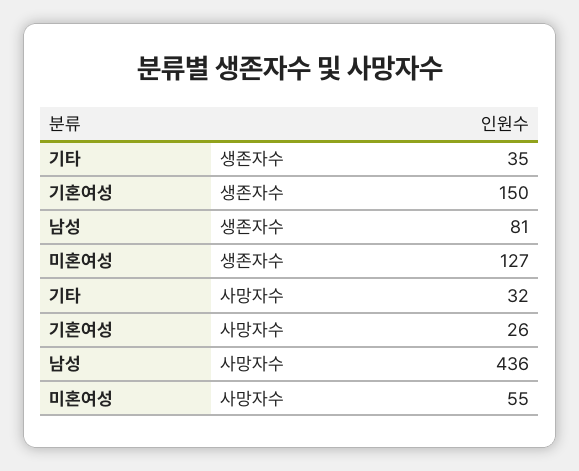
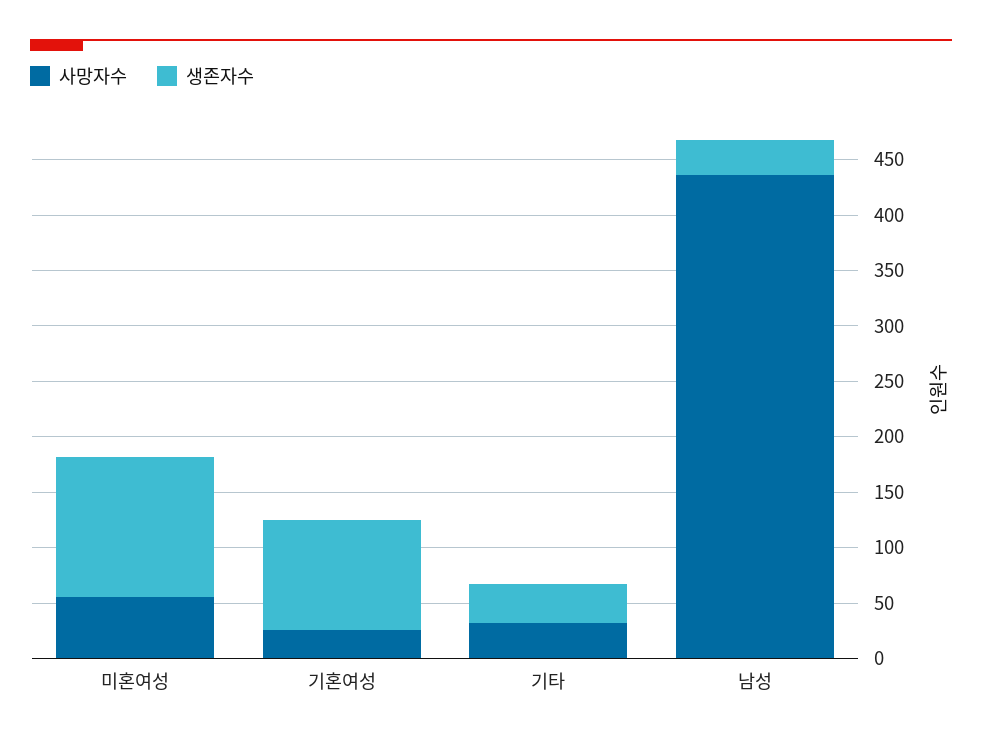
  {
    "생존자수": {
      "기타": 35,
-     "기혼여성": 150,
+     "기혼여성": 100,
-     "남성": 81,
+     "남성": 30,
      "미혼여성": 127
    },
    "사망자수": {
      "기타": 32,
      "기혼여성": 26,
      "남성": 436,
      "미혼여성": 55
    }
  }

